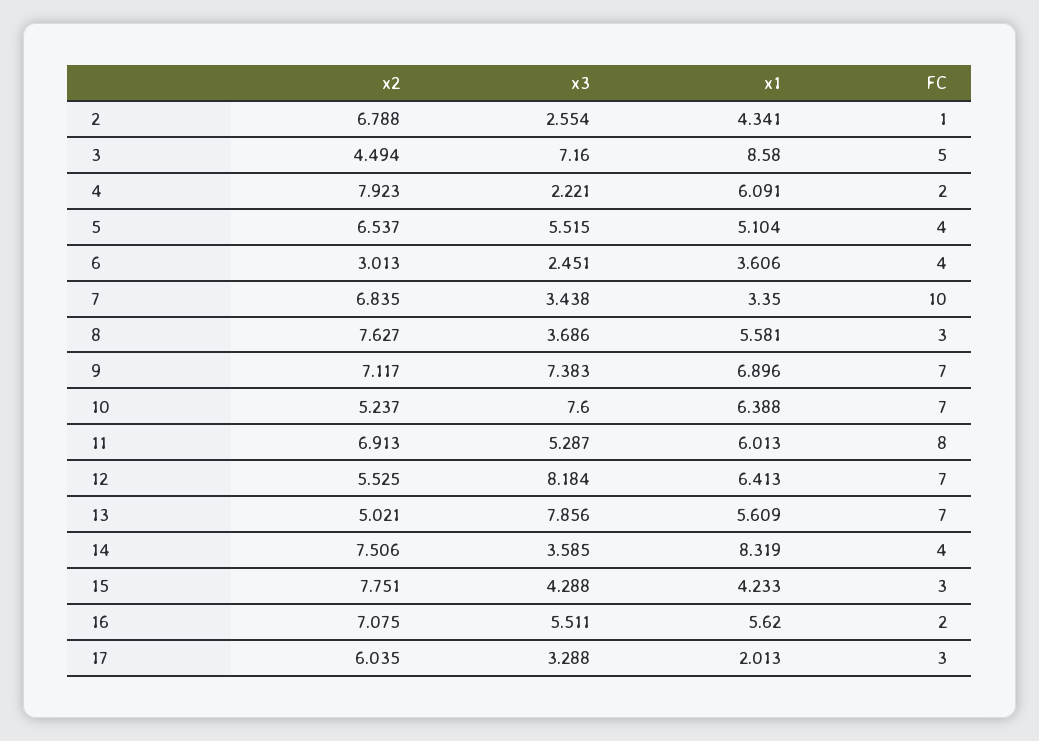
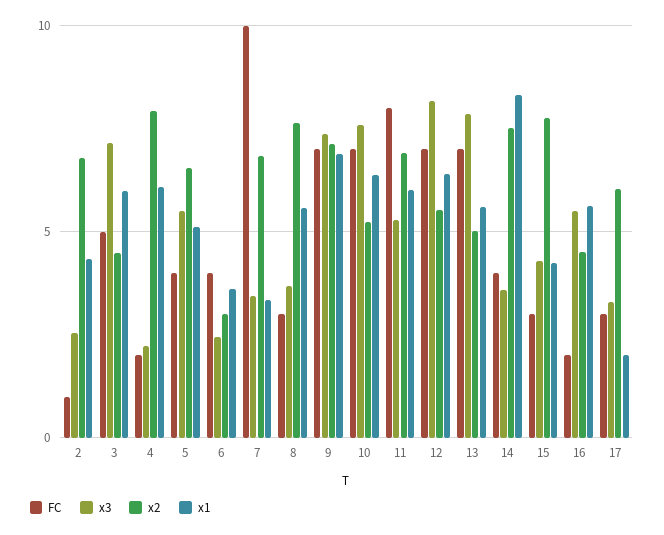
  {
    "x2": {
      "2": 6.788,
      "3": 4.494,
      "4": 7.923,
      "5": 6.537,
      "6": 3.013,
      "7": 6.835,
      "8": 7.627,
      "9": 7.117,
      "10": 5.237,
      "11": 6.913,
      "12": 5.525,
      "13": 5.021,
      "14": 7.506,
      "15": 7.751,
-     "16": 7.075,
+     "16": 4.5,
      "17": 6.035
    },
    "x3": {
      "2": 2.554,
      "3": 7.16,
      "4": 2.221,
      "5": 5.515,
      "6": 2.451,
      "7": 3.438,
      "8": 3.686,
      "9": 7.383,
      "10": 7.6,
      "11": 5.287,
      "12": 8.184,
      "13": 7.856,
      "14": 3.585,
      "15": 4.288,
      "16": 5.511,
      "17": 3.288
    },
    "x1": {
      "2": 4.341,
-     "3": 8.58,
+     "3": 6,
      "4": 6.091,
      "5": 5.104,
      "6": 3.606,
      "7": 3.35,
      "8": 5.581,
      "9": 6.896,
      "10": 6.388,
      "11": 6.013,
      "12": 6.413,
      "13": 5.609,
      "14": 8.319,
      "15": 4.233,
      "16": 5.62,
      "17": 2.013
    },
    "FC": {
      "2": 1,
      "3": 5,
      "4": 2,
      "5": 4,
      "6": 4,
      "7": 10,
      "8": 3,
      "9": 7,
      "10": 7,
      "11": 8,
      "12": 7,
      "13": 7,
      "14": 4,
      "15": 3,
      "16": 2,
      "17": 3
    }
  }

